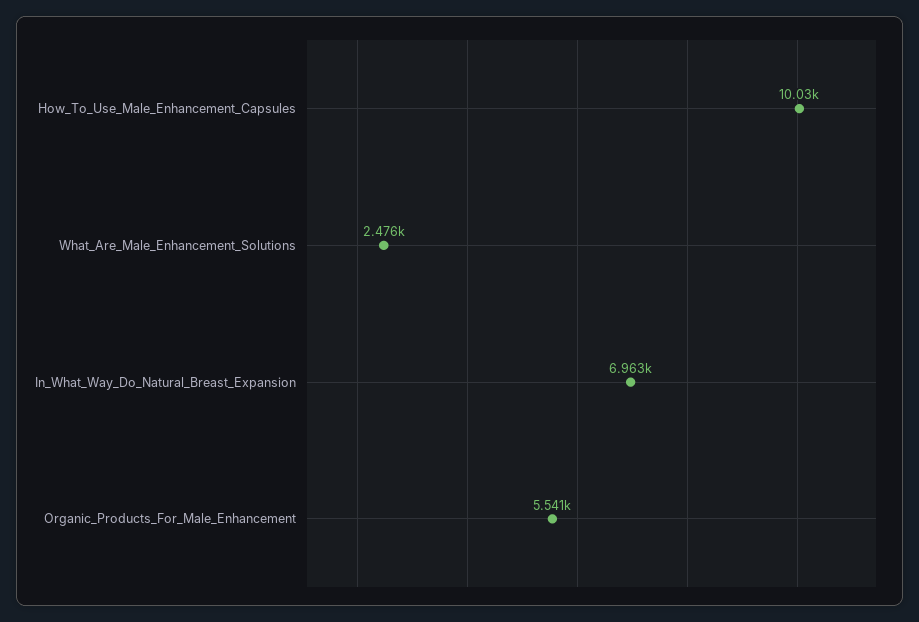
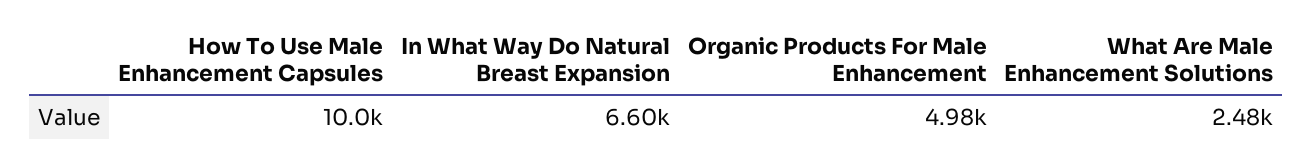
  {
    "How_To_Use_Male_Enhancement_Capsules": 10030,
    "What_Are_Male_Enhancement_Solutions": 2476,
-   "In_What_Way_Do_Natural_Breast_Expansion": 6963,
+   "In_What_Way_Do_Natural_Breast_Expansion": 6600,
-   "Organic_Products_For_Male_Enhancement": 5541
+   "Organic_Products_For_Male_Enhancement": 4980
  }

